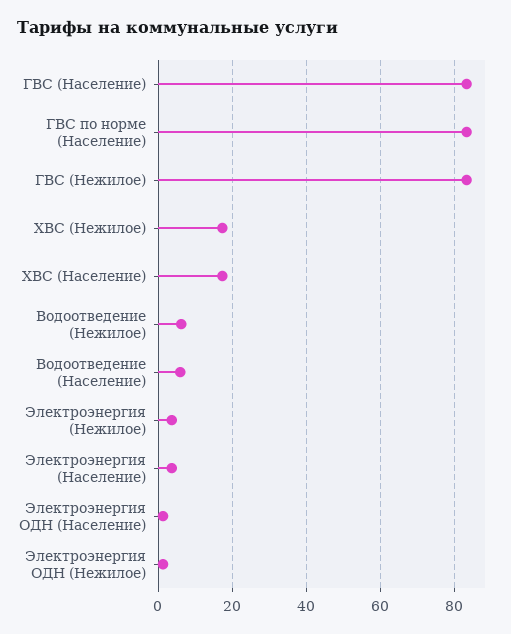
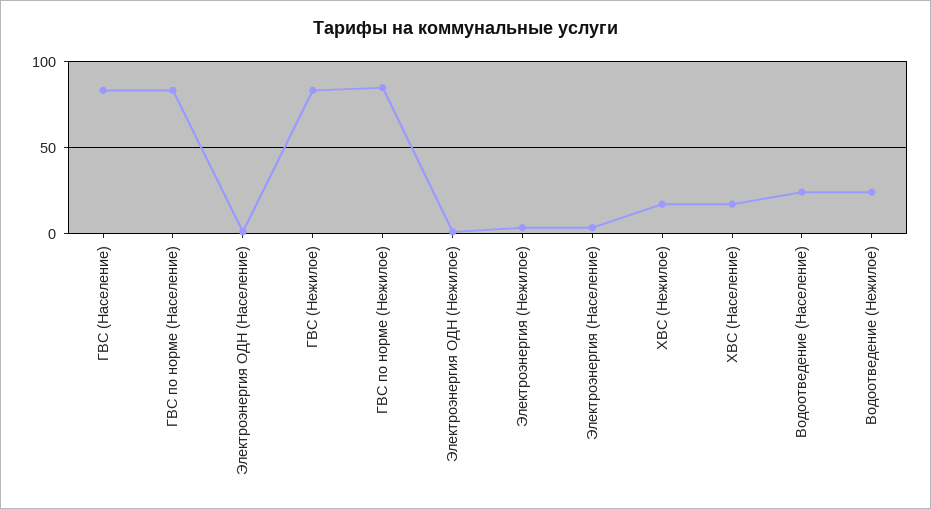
  {
    "ГВС (Население)": 84,
    "ГВС по норме (Население)": 84,
    "ГВС (Нежилое)": 84,
    "ХВС (Нежилое)": 18,
    "ХВС (Население)": 18,
-   "Водоотведение (Нежилое)": 6,
+   "Водоотведение (Нежилое)": 25,
-   "Водоотведение (Население)": 6,
+   "Водоотведение (Население)": 25,
    "Электроэнергия (Нежилое)": 4,
    "Электроэнергия (Население)": 4,
    "Электроэнергия ОДН (Население)": 2,
-   "Электроэнергия ОДН (Нежилое)": 2
+   "Электроэнергия ОДН (Нежилое)": 2,
+   "ГВС по норме (Нежилое)": 85
  }

